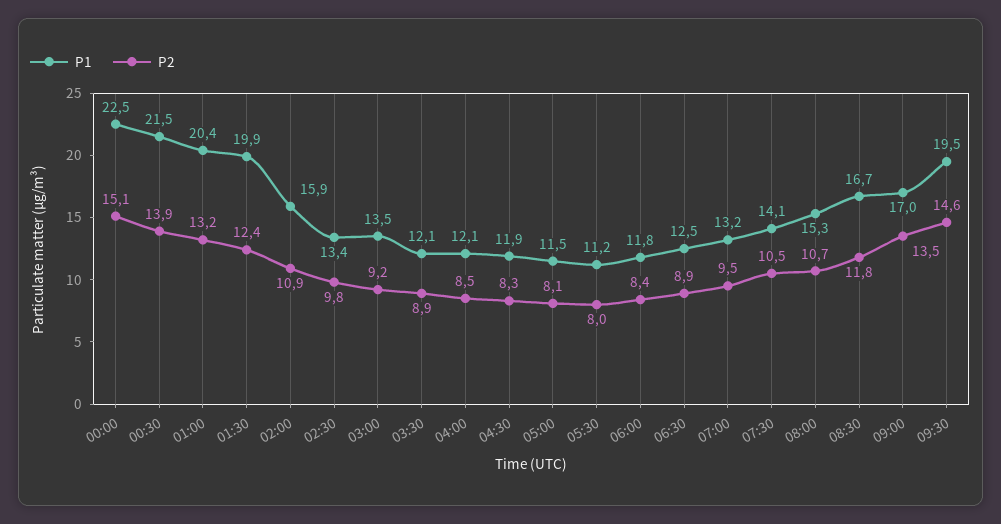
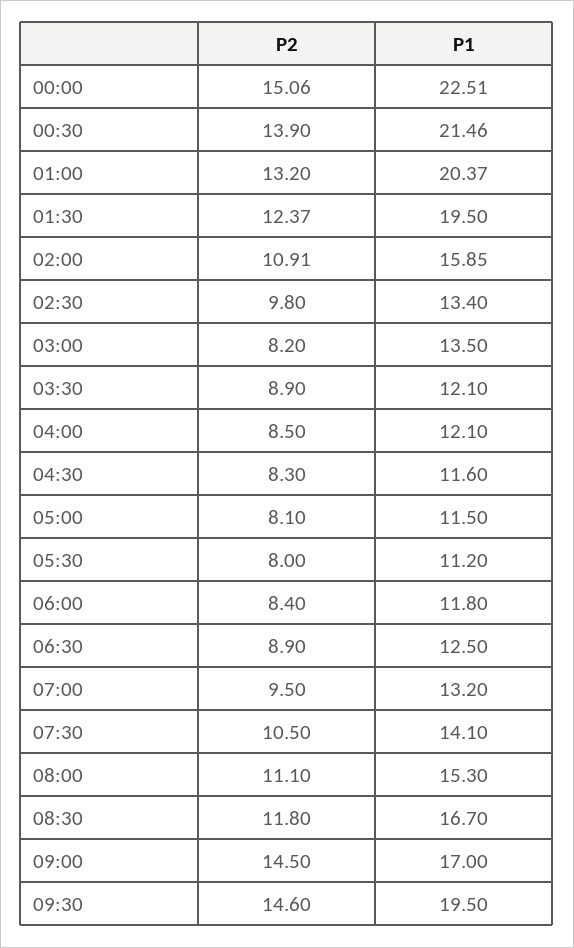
  {
    "P1": {
      "00:00": 22.51,
      "00:30": 21.46,
      "01:00": 20.37,
-     "01:30": 19.9,
+     "01:30": 19.5,
      "02:00": 15.85,
      "02:30": 13.4,
      "03:00": 13.5,
      "03:30": 12.1,
      "04:00": 12.1,
-     "04:30": 11.9,
+     "04:30": 11.6,
      "05:00": 11.5,
      "05:30": 11.2,
      "06:00": 11.8,
      "06:30": 12.5,
      "07:00": 13.2,
      "07:30": 14.1,
      "08:00": 15.3,
      "08:30": 16.7,
      "09:00": 17,
      "09:30": 19.5
    },
    "P2": {
      "00:00": 15.06,
      "00:30": 13.9,
      "01:00": 13.2,
      "01:30": 12.37,
      "02:00": 10.91,
      "02:30": 9.8,
-     "03:00": 9.2,
+     "03:00": 8.2,
      "03:30": 8.9,
      "04:00": 8.5,
      "04:30": 8.3,
      "05:00": 8.1,
      "05:30": 8,
      "06:00": 8.4,
      "06:30": 8.9,
      "07:00": 9.5,
      "07:30": 10.5,
-     "08:00": 10.7,
+     "08:00": 11.1,
      "08:30": 11.8,
-     "09:00": 13.5,
+     "09:00": 14.5,
      "09:30": 14.6
    }
  }

